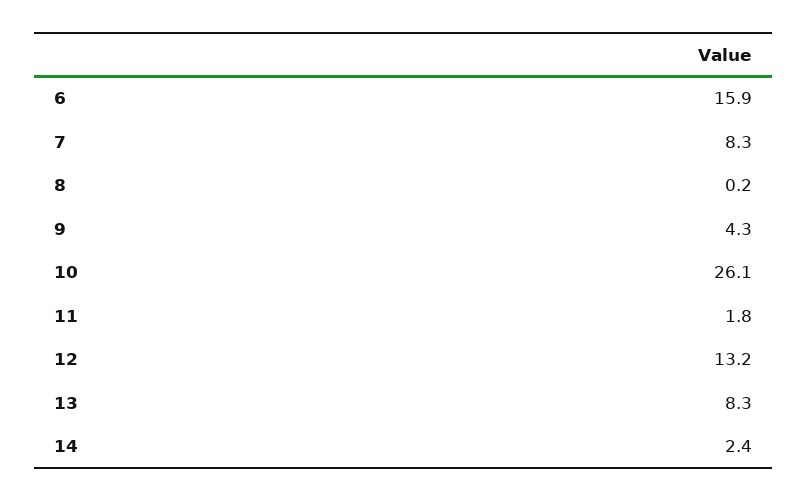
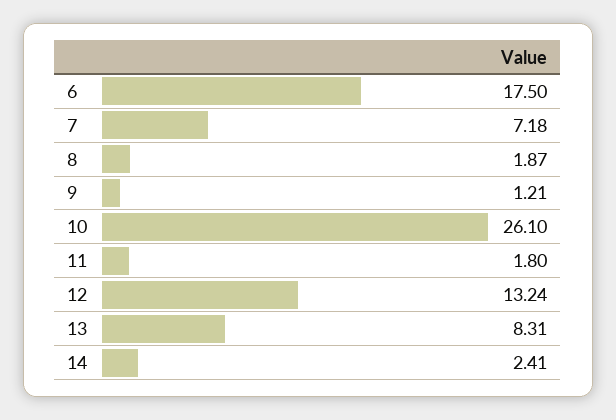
  {
-   "6": 15.9,
+   "6": 17.5,
-   "7": 8.3,
+   "7": 7.18,
-   "8": 0.2,
+   "8": 1.87,
-   "9": 4.3,
+   "9": 1.21,
    "10": 26.1,
    "11": 1.8,
    "12": 13.24,
    "13": 8.31,
    "14": 2.41
  }

